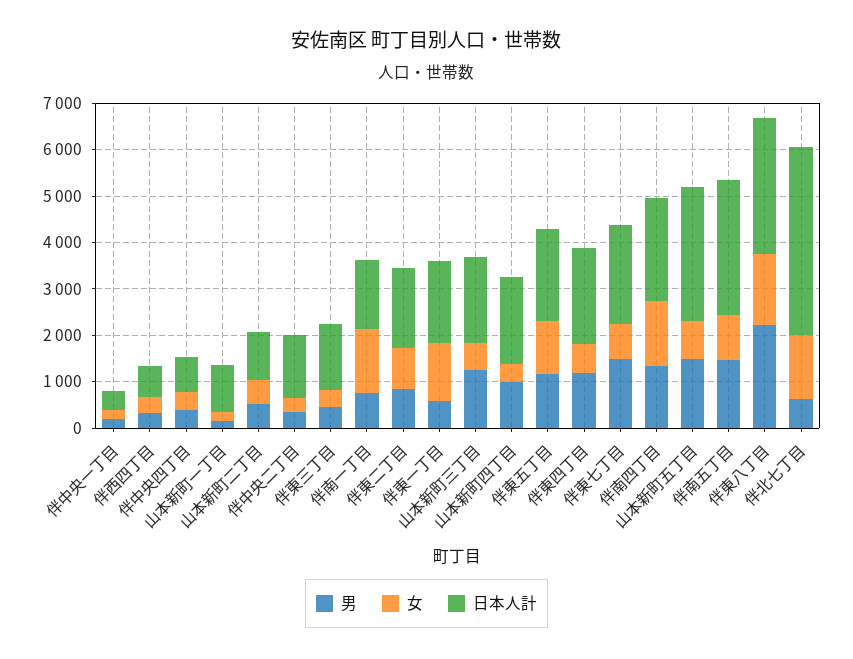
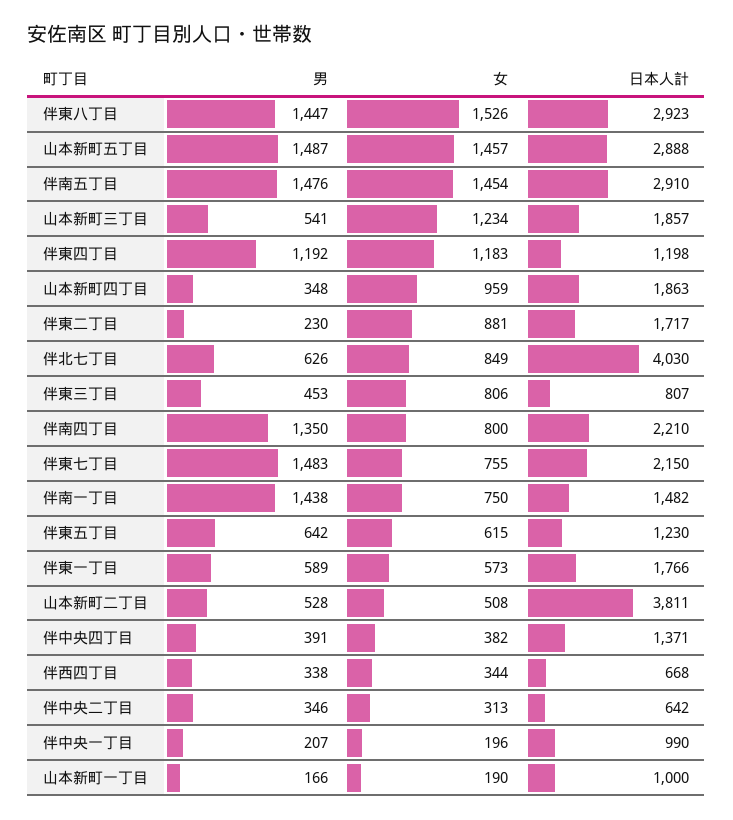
  {
    "男": {
      "伴中央一丁目": 207,
      "伴西四丁目": 338,
      "伴中央四丁目": 391,
      "山本新町一丁目": 166,
      "山本新町二丁目": 528,
      "伴中央二丁目": 346,
      "伴東三丁目": 453,
-     "伴南一丁目": 800,
+     "伴南一丁目": 1438,
-     "伴東二丁目": 800,
+     "伴東二丁目": 230,
      "伴東一丁目": 589,
-     "山本新町三丁目": 1200,
+     "山本新町三丁目": 541,
-     "山本新町四丁目": 1000,
+     "山本新町四丁目": 348,
-     "伴東五丁目": 1200,
+     "伴東五丁目": 642,
      "伴東四丁目": 1192,
      "伴東七丁目": 1483,
      "伴南四丁目": 1350,
      "山本新町五丁目": 1487,
      "伴南五丁目": 1476,
-     "伴東八丁目": 2200,
+     "伴東八丁目": 1447,
      "伴北七丁目": 626
    },
    "女": {
      "伴中央一丁目": 196,
      "伴西四丁目": 344,
      "伴中央四丁目": 382,
      "山本新町一丁目": 190,
      "山本新町二丁目": 508,
      "伴中央二丁目": 313,
-     "伴東三丁目": 400,
+     "伴東三丁目": 806,
-     "伴南一丁目": 1400,
+     "伴南一丁目": 750,
      "伴東二丁目": 881,
-     "伴東一丁目": 1200,
+     "伴東一丁目": 573,
-     "山本新町三丁目": 600,
+     "山本新町三丁目": 1234,
-     "山本新町四丁目": 400,
+     "山本新町四丁目": 959,
-     "伴東五丁目": 1200,
+     "伴東五丁目": 615,
-     "伴東四丁目": 600,
+     "伴東四丁目": 1183,
      "伴東七丁目": 755,
-     "伴南四丁目": 1400,
+     "伴南四丁目": 800,
-     "山本新町五丁目": 800,
+     "山本新町五丁目": 1457,
-     "伴南五丁目": 1000,
+     "伴南五丁目": 1454,
      "伴東八丁目": 1526,
-     "伴北七丁目": 1400
+     "伴北七丁目": 849
    },
    "日本人計": {
-     "伴中央一丁目": 400,
+     "伴中央一丁目": 990,
      "伴西四丁目": 668,
-     "伴中央四丁目": 800,
+     "伴中央四丁目": 1371,
      "山本新町一丁目": 1000,
-     "山本新町二丁目": 1000,
+     "山本新町二丁目": 3811,
-     "伴中央二丁目": 1400,
+     "伴中央二丁目": 642,
-     "伴東三丁目": 1400,
+     "伴東三丁目": 807,
      "伴南一丁目": 1482,
      "伴東二丁目": 1717,
      "伴東一丁目": 1766,
      "山本新町三丁目": 1857,
      "山本新町四丁目": 1863,
-     "伴東五丁目": 2000,
+     "伴東五丁目": 1230,
-     "伴東四丁目": 2000,
+     "伴東四丁目": 1198,
      "伴東七丁目": 2150,
      "伴南四丁目": 2210,
      "山本新町五丁目": 2888,
      "伴南五丁目": 2910,
      "伴東八丁目": 2923,
      "伴北七丁目": 4030
    }
  }

